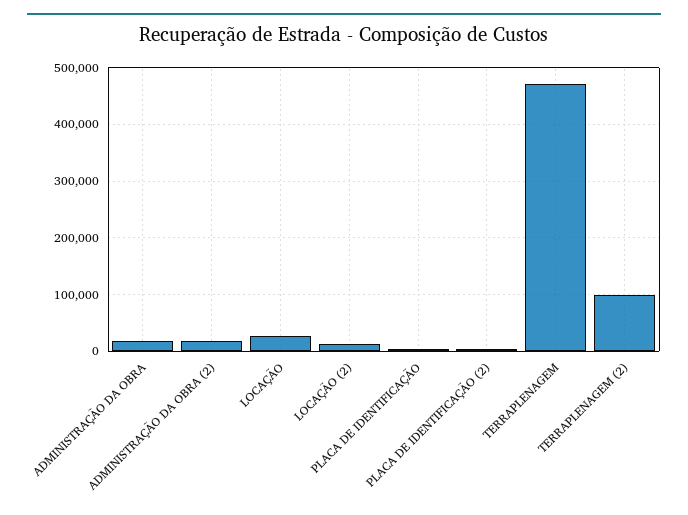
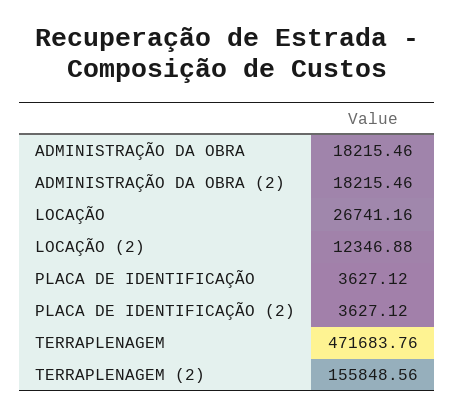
  {
    "ADMINISTRAÇÃO DA OBRA": 18215.46,
    "ADMINISTRAÇÃO DA OBRA (2)": 18215.46,
    "LOCAÇÃO": 26741.16,
    "LOCAÇÃO (2)": 12346.88,
    "PLACA DE IDENTIFICAÇÃO": 3627.12,
    "PLACA DE IDENTIFICAÇÃO (2)": 3627.12,
    "TERRAPLENAGEM": 471683.76,
-   "TERRAPLENAGEM (2)": 100000
+   "TERRAPLENAGEM (2)": 155848.56
  }

